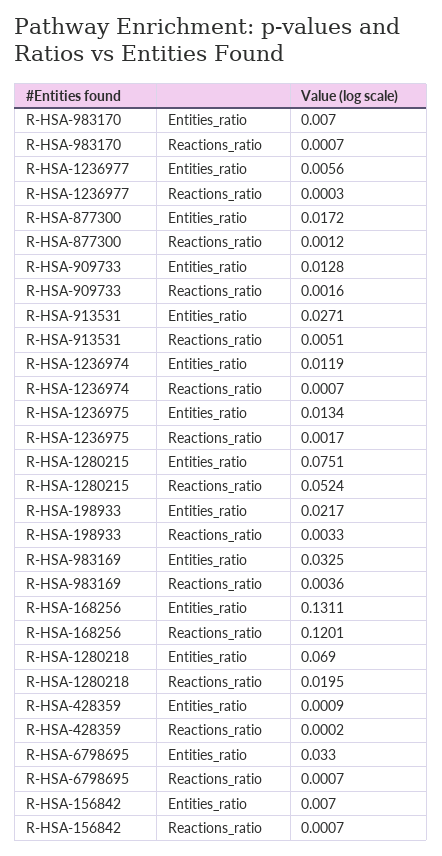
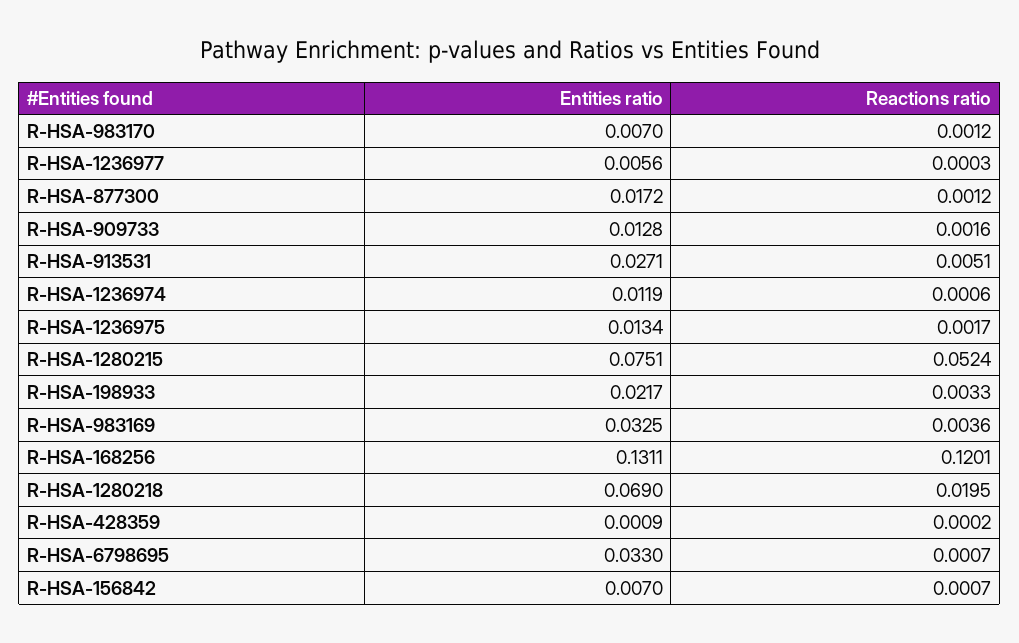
  {
    "R-HSA-983170": {
      "Entities_ratio": 0.007,
-     "Reactions_ratio": 0.0007
+     "Reactions_ratio": 0.0012
    },
    "R-HSA-1236977": {
      "Entities_ratio": 0.0056,
      "Reactions_ratio": 0.0003
    },
    "R-HSA-877300": {
      "Entities_ratio": 0.0172,
      "Reactions_ratio": 0.0012
    },
    "R-HSA-909733": {
      "Entities_ratio": 0.0128,
      "Reactions_ratio": 0.0016
    },
    "R-HSA-913531": {
      "Entities_ratio": 0.0271,
      "Reactions_ratio": 0.0051
    },
    "R-HSA-1236974": {
      "Entities_ratio": 0.0119,
-     "Reactions_ratio": 0.0007
+     "Reactions_ratio": 0.0006
    },
    "R-HSA-1236975": {
      "Entities_ratio": 0.0134,
      "Reactions_ratio": 0.0017
    },
    "R-HSA-1280215": {
      "Entities_ratio": 0.0751,
      "Reactions_ratio": 0.0524
    },
    "R-HSA-198933": {
      "Entities_ratio": 0.0217,
      "Reactions_ratio": 0.0033
    },
    "R-HSA-983169": {
      "Entities_ratio": 0.0325,
      "Reactions_ratio": 0.0036
    },
    "R-HSA-168256": {
      "Entities_ratio": 0.1311,
      "Reactions_ratio": 0.1201
    },
    "R-HSA-1280218": {
      "Entities_ratio": 0.069,
      "Reactions_ratio": 0.0195
    },
    "R-HSA-428359": {
      "Entities_ratio": 0.0009,
      "Reactions_ratio": 0.0002
    },
    "R-HSA-6798695": {
      "Entities_ratio": 0.033,
      "Reactions_ratio": 0.0007
    },
    "R-HSA-156842": {
      "Entities_ratio": 0.007,
      "Reactions_ratio": 0.0007
    }
  }

